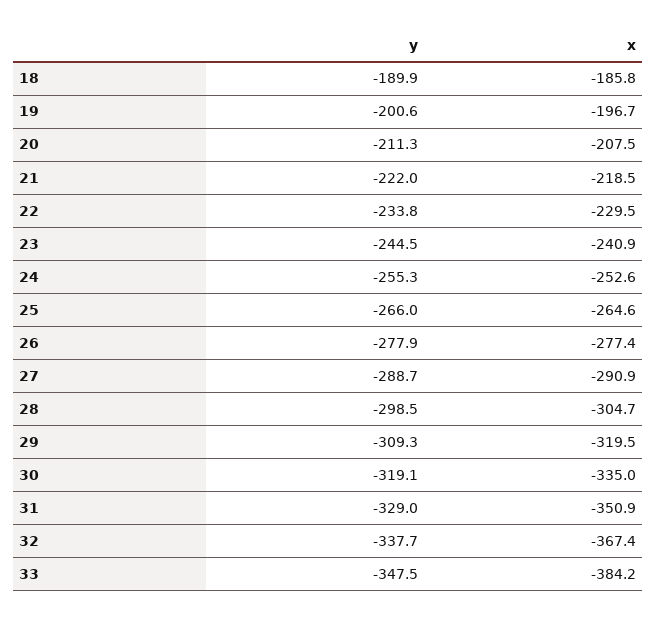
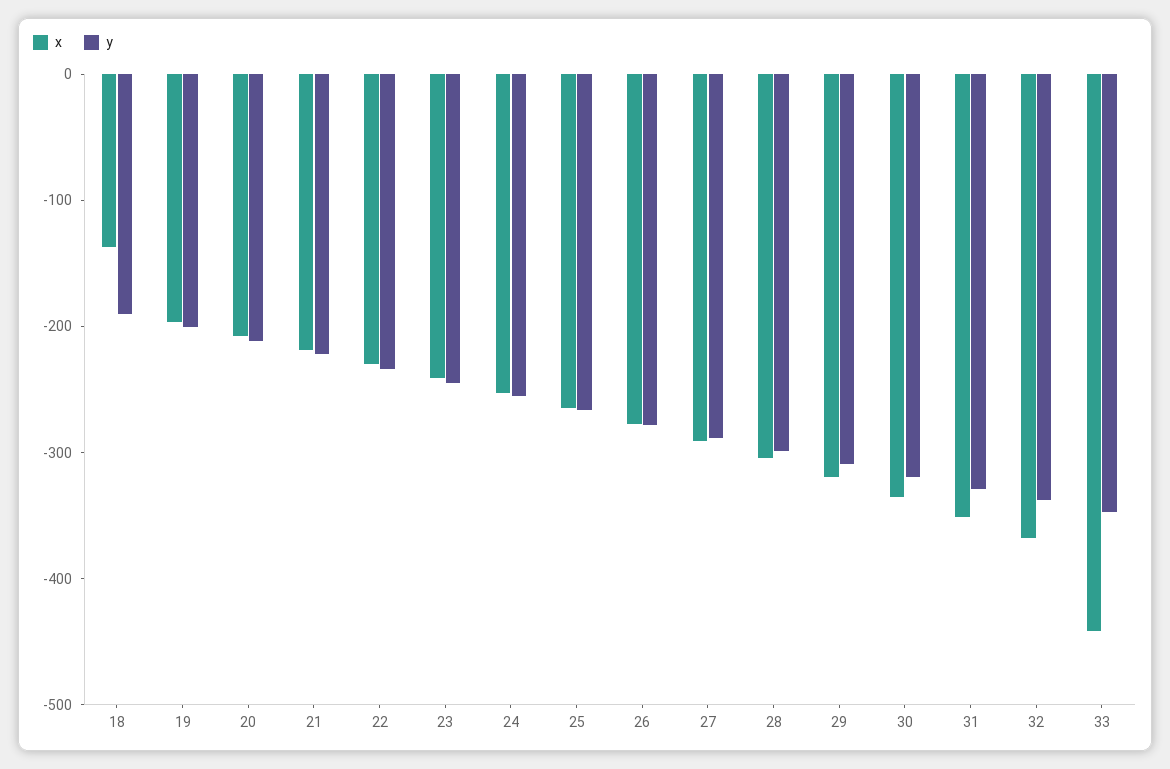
  {
    "y": {
      "18": -189.9,
      "19": -200.6,
      "20": -211.3,
      "21": -222,
      "22": -233.8,
      "23": -244.5,
      "24": -255.3,
      "25": -266,
      "26": -277.9,
      "27": -288.7,
      "28": -298.5,
      "29": -309.3,
      "30": -319.1,
      "31": -329,
      "32": -337.7,
      "33": -347.5
    },
    "x": {
-     "18": -185.8,
+     "18": -140,
      "19": -196.7,
      "20": -207.5,
      "21": -218.5,
      "22": -229.5,
      "23": -240.9,
      "24": -252.6,
      "25": -264.6,
      "26": -277.4,
      "27": -290.9,
      "28": -304.7,
      "29": -319.5,
      "30": -335,
      "31": -350.9,
      "32": -367.4,
-     "33": -384.2
+     "33": -440
    }
  }

